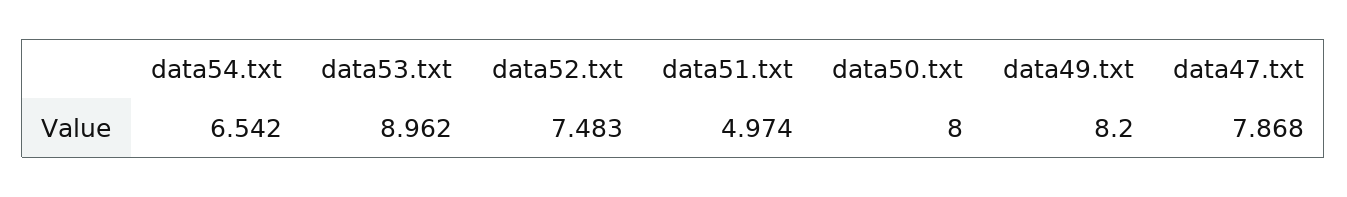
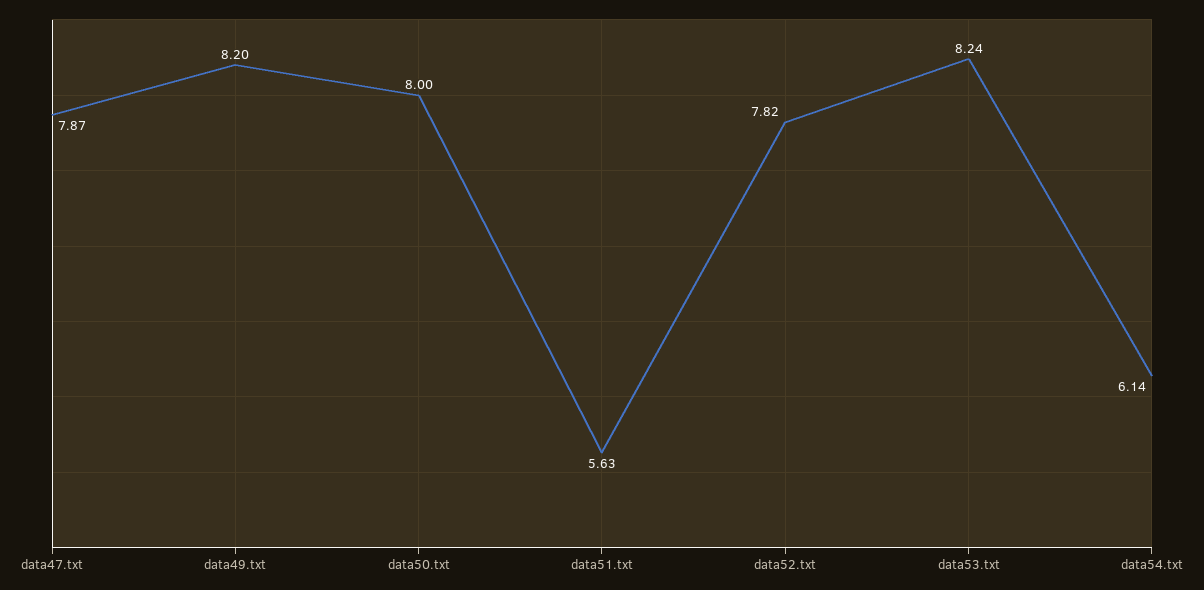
  {
-   "data54.txt": 6.542,
+   "data54.txt": 6.14,
-   "data53.txt": 8.962,
+   "data53.txt": 8.24,
-   "data52.txt": 7.483,
+   "data52.txt": 7.82,
-   "data51.txt": 4.974,
+   "data51.txt": 5.63,
    "data50.txt": 8,
    "data49.txt": 8.2,
    "data47.txt": 7.868
  }

